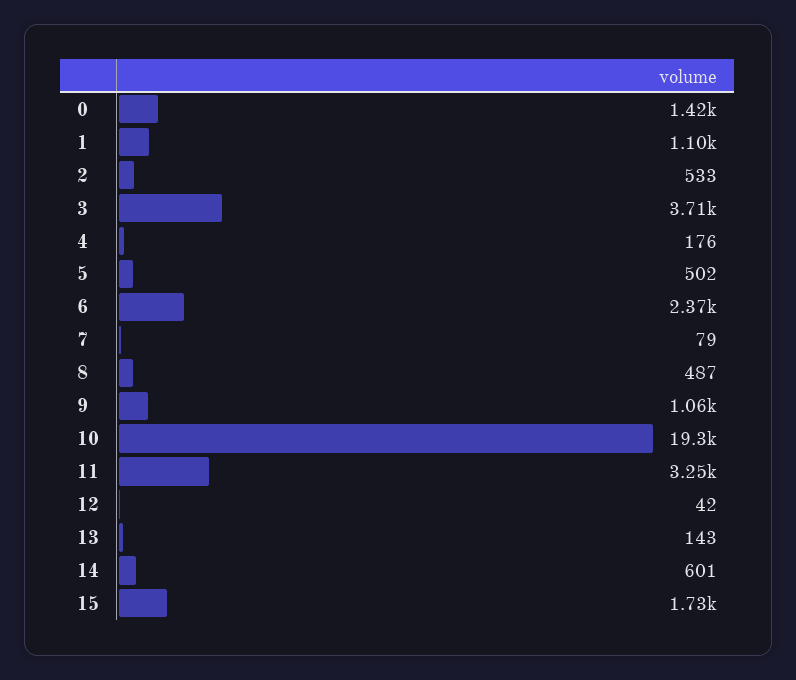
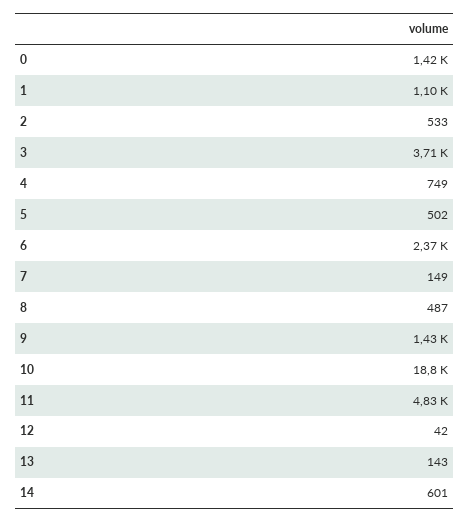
  {
    "0": 1420,
    "1": 1100,
    "2": 533,
    "3": 3710,
-   "4": 176,
+   "4": 749,
    "5": 502,
    "6": 2370,
-   "7": 79,
+   "7": 149,
    "8": 487,
-   "9": 1060,
+   "9": 1430,
-   "10": 19300,
+   "10": 18800,
-   "11": 3250,
+   "11": 4830,
    "12": 42,
    "13": 143,
-   "14": 601,
+   "14": 601
-   "15": 1730
  }

